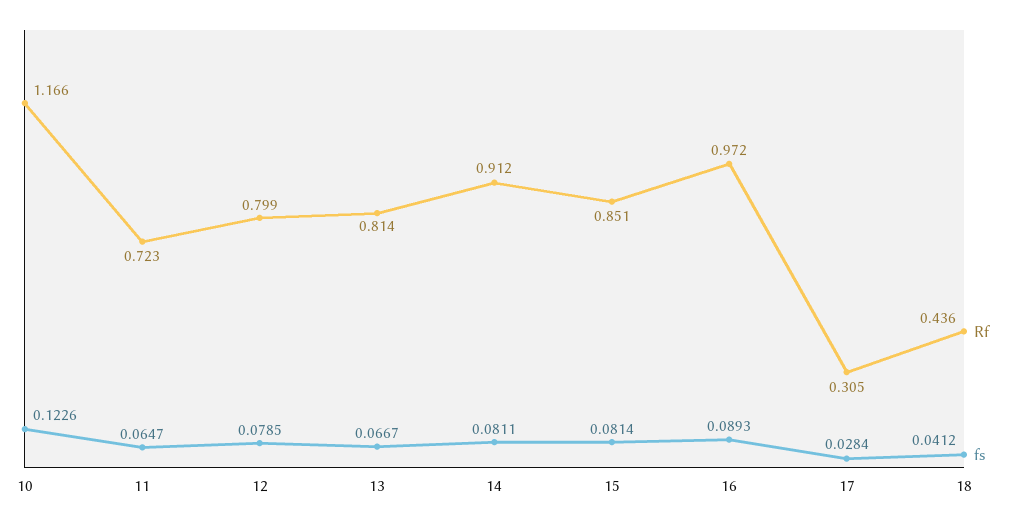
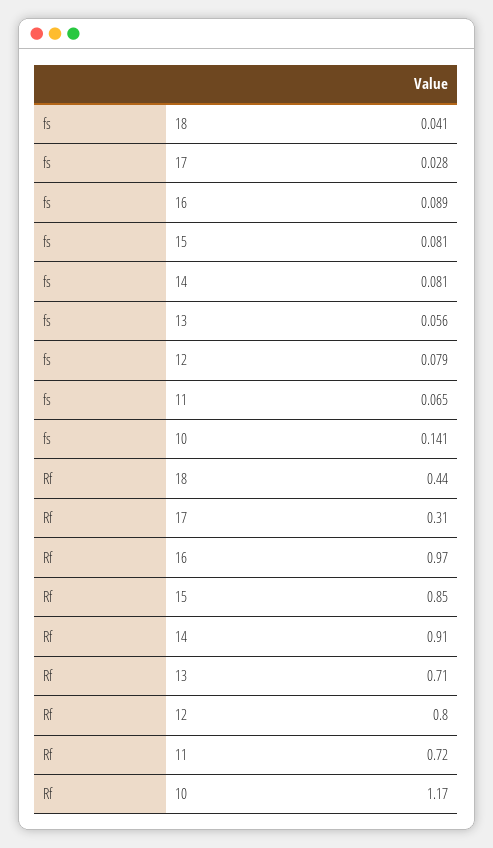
  {
    "Rf": {
      "10": 1.166,
      "11": 0.723,
      "12": 0.799,
-     "13": 0.814,
+     "13": 0.71,
      "14": 0.912,
      "15": 0.851,
      "16": 0.972,
      "17": 0.305,
      "18": 0.436
    },
    "fs": {
-     "10": 0.1226,
+     "10": 0.141,
      "11": 0.0647,
      "12": 0.0785,
-     "13": 0.0667,
+     "13": 0.056,
      "14": 0.0811,
      "15": 0.0814,
      "16": 0.0893,
      "17": 0.0284,
      "18": 0.0412
    }
  }

